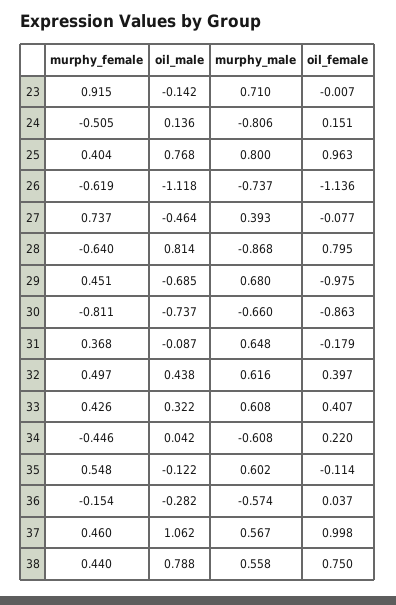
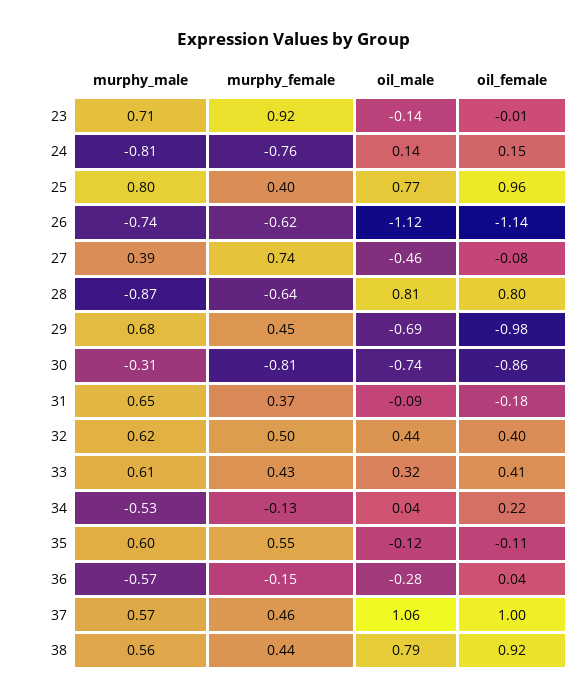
  {
    "murphy_female": {
      "23": 0.915,
-     "24": -0.505,
+     "24": -0.76,
      "25": 0.404,
      "26": -0.619,
      "27": 0.737,
      "28": -0.64,
      "29": 0.451,
      "30": -0.811,
      "31": 0.368,
      "32": 0.497,
      "33": 0.426,
-     "34": -0.446,
+     "34": -0.13,
      "35": 0.548,
      "36": -0.154,
      "37": 0.46,
      "38": 0.44
    },
    "oil_male": {
      "23": -0.142,
      "24": 0.136,
      "25": 0.768,
      "26": -1.118,
      "27": -0.464,
      "28": 0.814,
      "29": -0.685,
      "30": -0.737,
      "31": -0.087,
      "32": 0.438,
      "33": 0.322,
      "34": 0.042,
      "35": -0.122,
      "36": -0.282,
      "37": 1.062,
      "38": 0.788
    },
    "murphy_male": {
      "23": 0.71,
      "24": -0.806,
      "25": 0.8,
      "26": -0.737,
      "27": 0.393,
      "28": -0.868,
      "29": 0.68,
-     "30": -0.66,
+     "30": -0.31,
      "31": 0.648,
      "32": 0.616,
      "33": 0.608,
-     "34": -0.608,
+     "34": -0.53,
      "35": 0.602,
      "36": -0.574,
      "37": 0.567,
      "38": 0.558
    },
    "oil_female": {
      "23": -0.007,
      "24": 0.151,
      "25": 0.963,
      "26": -1.136,
      "27": -0.077,
      "28": 0.795,
      "29": -0.975,
      "30": -0.863,
      "31": -0.179,
      "32": 0.397,
      "33": 0.407,
      "34": 0.22,
      "35": -0.114,
      "36": 0.037,
      "37": 0.998,
-     "38": 0.75
+     "38": 0.92
    }
  }

